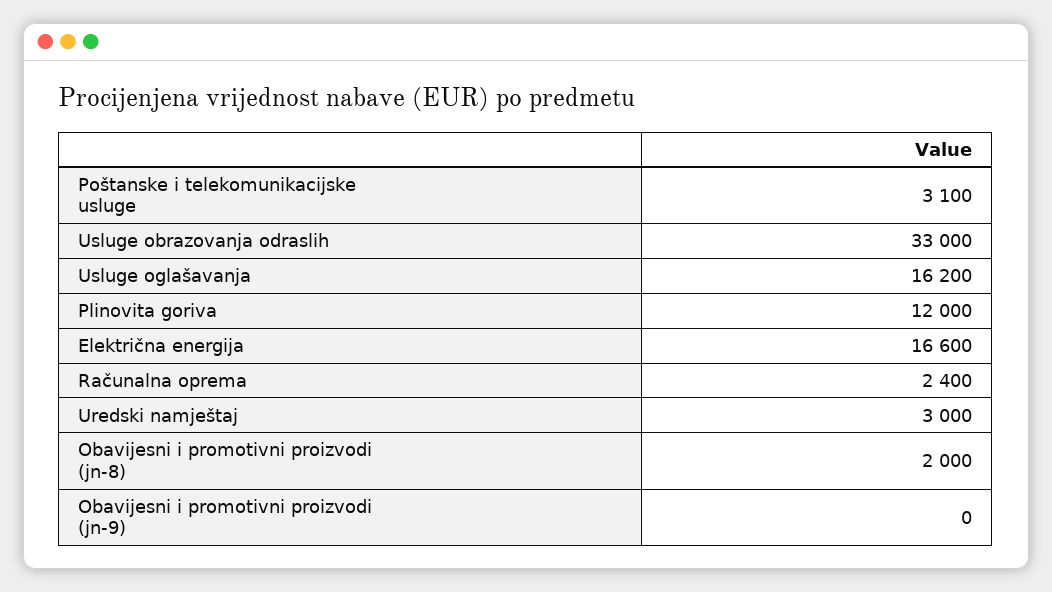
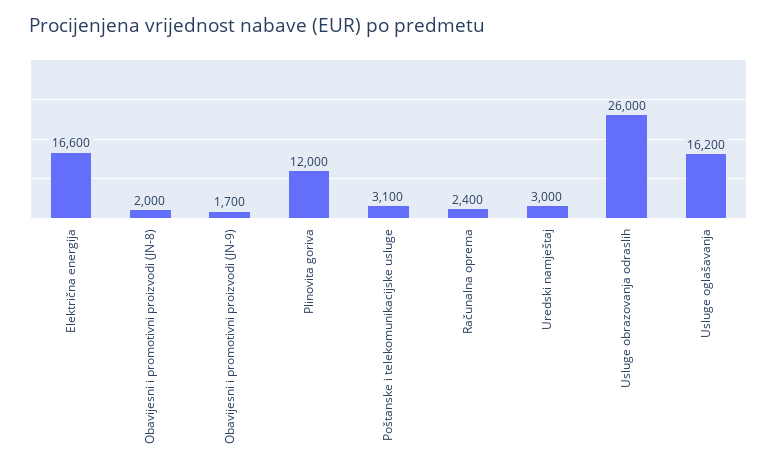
  {
    "Poštanske i telekomunikacijske usluge": 3100,
-   "Usluge obrazovanja odraslih": 33000,
+   "Usluge obrazovanja odraslih": 26000,
    "Usluge oglašavanja": 16200,
    "Plinovita goriva": 12000,
    "Električna energija": 16600,
    "Računalna oprema": 2400,
    "Uredski namještaj": 3000,
    "Obavijesni i promotivni proizvodi (jn-8)": 2000,
-   "Obavijesni i promotivni proizvodi (jn-9)": 0
+   "Obavijesni i promotivni proizvodi (jn-9)": 1700
  }

